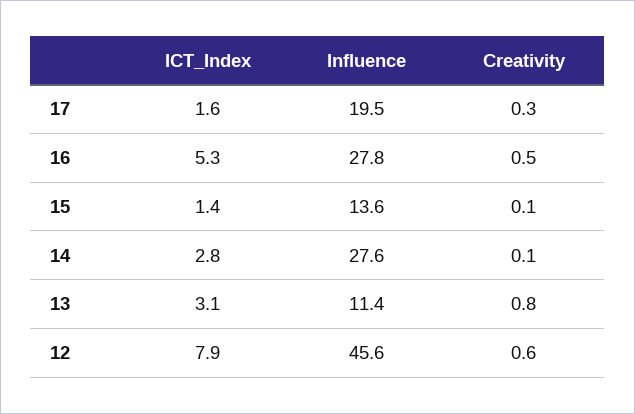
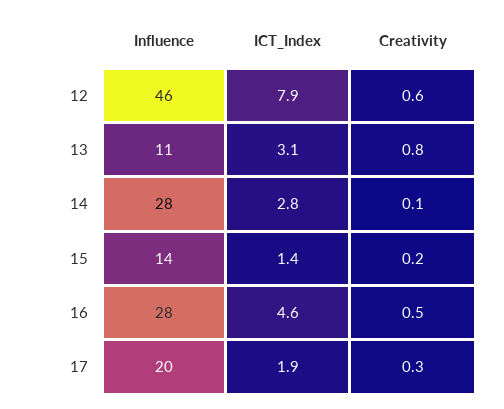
  {
    "ICT_Index": {
-     "17": 1.6,
+     "17": 1.9,
-     "16": 5.3,
+     "16": 4.6,
      "15": 1.4,
      "14": 2.8,
      "13": 3.1,
      "12": 7.9
    },
    "Influence": {
      "17": 19.5,
      "16": 27.8,
      "15": 13.6,
      "14": 27.6,
      "13": 11.4,
      "12": 45.6
    },
    "Creativity": {
      "17": 0.3,
      "16": 0.5,
-     "15": 0.1,
+     "15": 0.2,
      "14": 0.1,
      "13": 0.8,
      "12": 0.6
    }
  }

